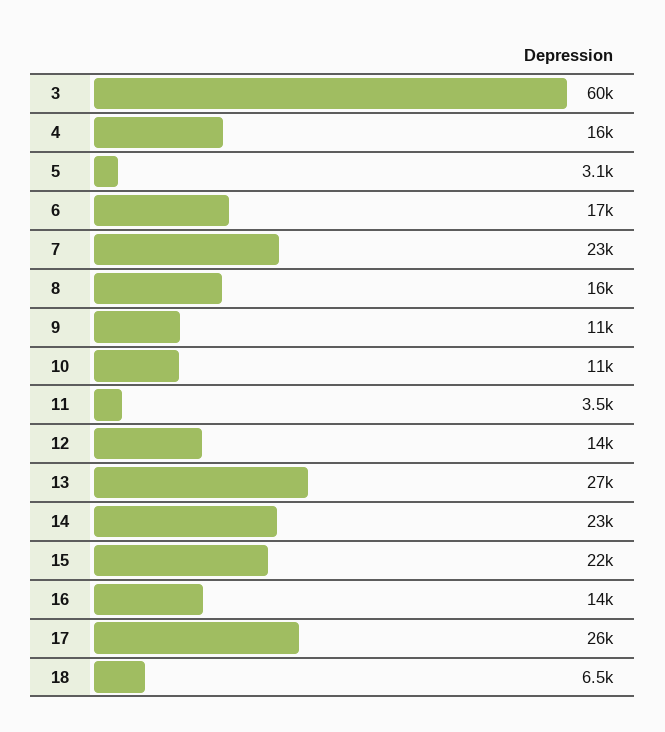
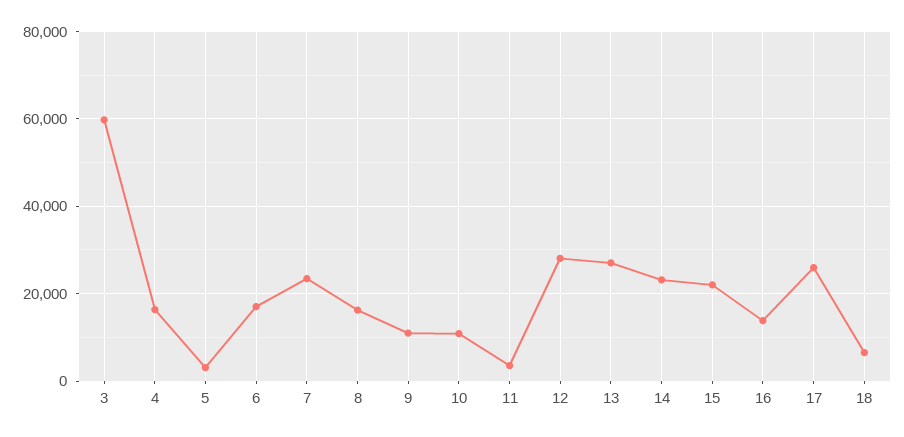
  {
    "3": 60000,
    "4": 16000,
    "5": 3100,
    "6": 17000,
    "7": 23000,
    "8": 16000,
    "9": 11000,
    "10": 11000,
    "11": 3500,
-   "12": 14000,
+   "12": 28000,
    "13": 27000,
    "14": 23000,
    "15": 22000,
    "16": 14000,
    "17": 26000,
    "18": 6500
  }

